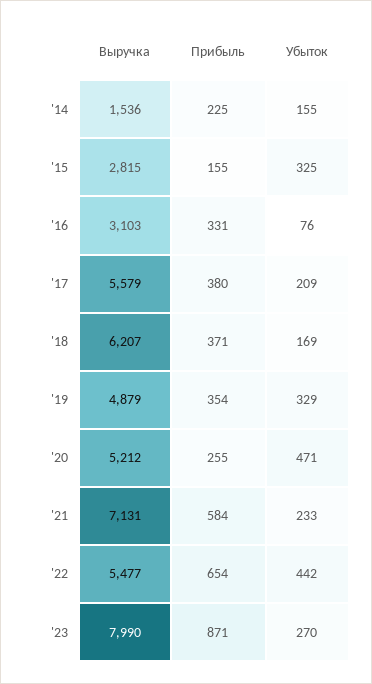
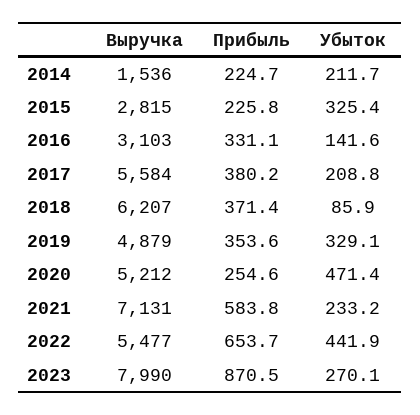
  {
    "Выручка": {
      "'14": 1536,
      "'15": 2815,
      "'16": 3103,
-     "'17": 5579,
+     "'17": 5584,
      "'18": 6207,
      "'19": 4879,
      "'20": 5212,
      "'21": 7131,
      "'22": 5477,
      "'23": 7990
    },
    "Прибыль": {
      "'14": 224.7,
-     "'15": 155,
+     "'15": 225.8,
      "'16": 331.1,
      "'17": 380.2,
      "'18": 371.4,
      "'19": 353.6,
      "'20": 254.6,
      "'21": 583.8,
      "'22": 653.7,
      "'23": 870.5
    },
    "Убыток": {
-     "'14": 155,
+     "'14": 211.7,
      "'15": 325.4,
-     "'16": 76,
+     "'16": 141.6,
      "'17": 208.8,
-     "'18": 169,
+     "'18": 85.9,
      "'19": 329.1,
      "'20": 471.4,
      "'21": 233.2,
      "'22": 441.9,
      "'23": 270.1
    }
  }

